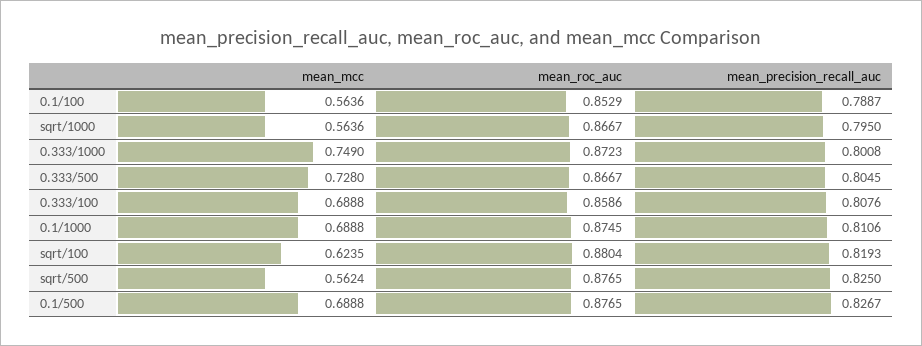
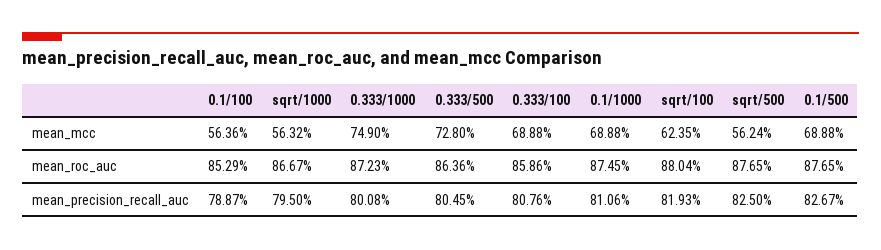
  {
    "mean_mcc": {
      "0.1/100": 0.5636,
-     "sqrt/1000": 0.5636,
+     "sqrt/1000": 0.5632,
      "0.333/1000": 0.749,
      "0.333/500": 0.728,
      "0.333/100": 0.6888,
      "0.1/1000": 0.6888,
      "sqrt/100": 0.6235,
      "sqrt/500": 0.5624,
      "0.1/500": 0.6888
    },
    "mean_roc_auc": {
      "0.1/100": 0.8529,
      "sqrt/1000": 0.8667,
      "0.333/1000": 0.8723,
-     "0.333/500": 0.8667,
+     "0.333/500": 0.8636,
      "0.333/100": 0.8586,
      "0.1/1000": 0.8745,
      "sqrt/100": 0.8804,
      "sqrt/500": 0.8765,
      "0.1/500": 0.8765
    },
    "mean_precision_recall_auc": {
      "0.1/100": 0.7887,
      "sqrt/1000": 0.795,
      "0.333/1000": 0.8008,
      "0.333/500": 0.8045,
      "0.333/100": 0.8076,
      "0.1/1000": 0.8106,
      "sqrt/100": 0.8193,
      "sqrt/500": 0.825,
      "0.1/500": 0.8267
    }
  }

